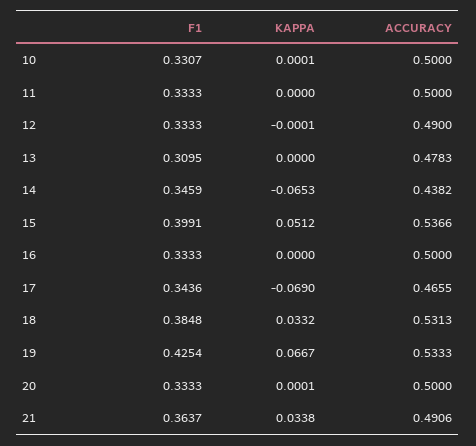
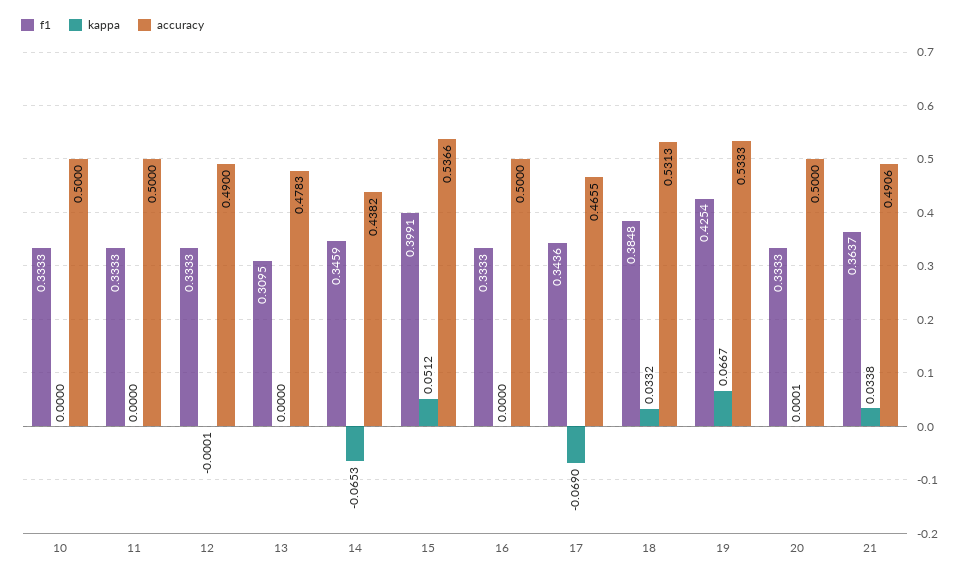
  {
    "F1": {
-     "10": 0.3307,
+     "10": 0.3333,
      "11": 0.3333,
      "12": 0.3333,
      "13": 0.3095,
      "14": 0.3459,
      "15": 0.3991,
      "16": 0.3333,
      "17": 0.3436,
      "18": 0.3848,
      "19": 0.4254,
      "20": 0.3333,
      "21": 0.3637
    },
    "KAPPA": {
-     "10": 0.0001,
+     "10": 0,
      "11": 0,
      "12": -0.0001,
      "13": 0,
      "14": -0.0653,
      "15": 0.0512,
      "16": 0,
      "17": -0.069,
      "18": 0.0332,
      "19": 0.0667,
      "20": 0.0001,
      "21": 0.0338
    },
    "ACCURACY": {
      "10": 0.5,
      "11": 0.5,
      "12": 0.49,
      "13": 0.4783,
      "14": 0.4382,
      "15": 0.5366,
      "16": 0.5,
      "17": 0.4655,
      "18": 0.5313,
      "19": 0.5333,
      "20": 0.5,
      "21": 0.4906
    }
  }

